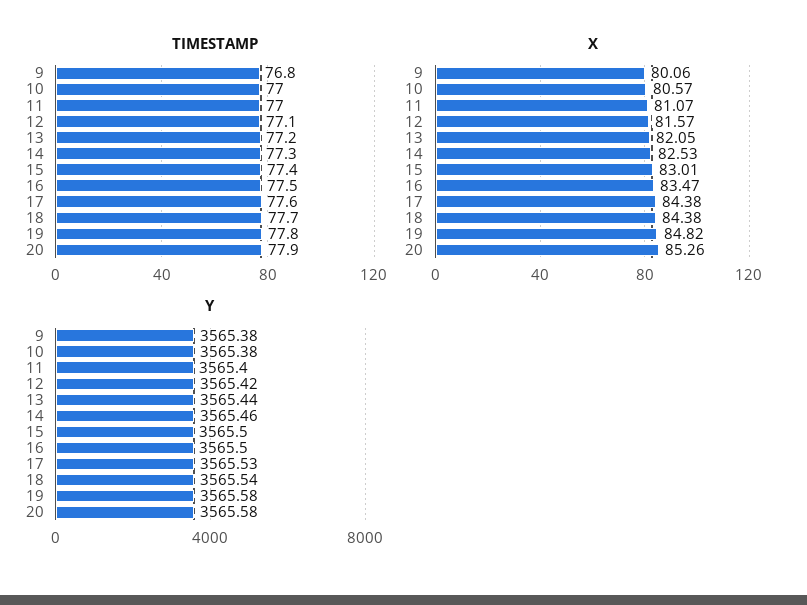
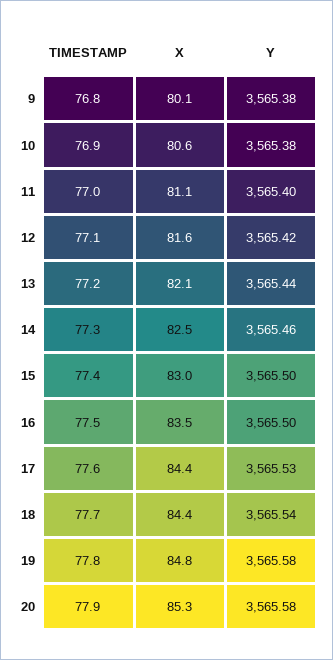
  {
    "TIMESTAMP": {
      "9": 76.8,
-     "10": 77,
+     "10": 76.9,
      "11": 77,
      "12": 77.1,
      "13": 77.2,
      "14": 77.3,
      "15": 77.4,
      "16": 77.5,
      "17": 77.6,
      "18": 77.7,
      "19": 77.8,
      "20": 77.9
    },
    "X": {
      "9": 80.06,
      "10": 80.57,
      "11": 81.07,
      "12": 81.57,
      "13": 82.05,
      "14": 82.53,
      "15": 83.01,
      "16": 83.47,
      "17": 84.38,
      "18": 84.38,
      "19": 84.82,
      "20": 85.26
    },
    "Y": {
      "9": 3565.38,
      "10": 3565.38,
      "11": 3565.4,
      "12": 3565.42,
      "13": 3565.44,
      "14": 3565.46,
      "15": 3565.5,
      "16": 3565.5,
      "17": 3565.53,
      "18": 3565.54,
      "19": 3565.58,
      "20": 3565.58
    }
  }

